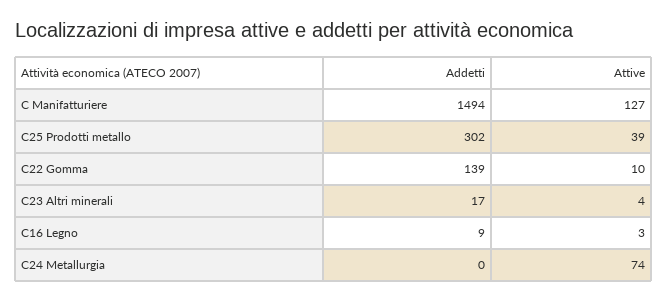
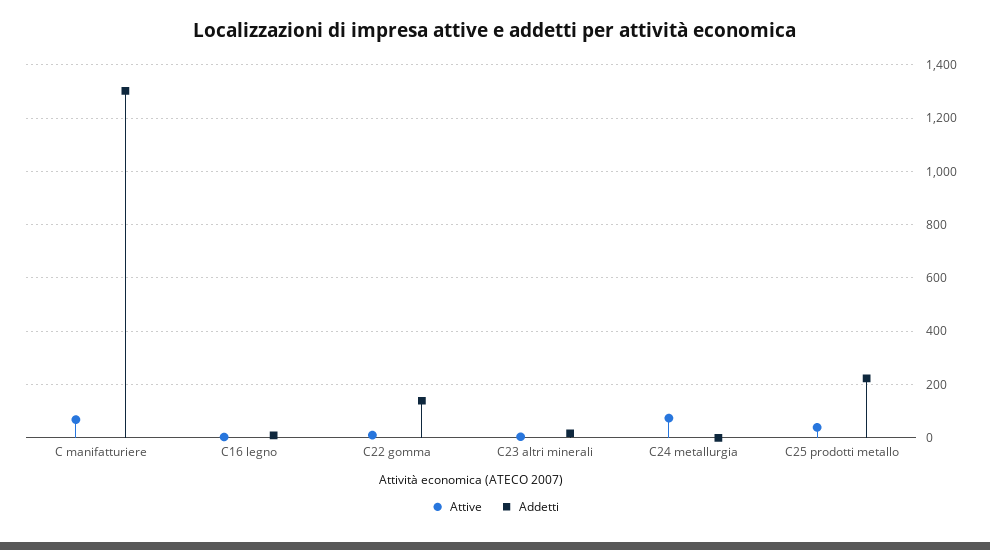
  {
    "Addetti": {
-     "C Manifatturiere": 1494,
+     "C Manifatturiere": 1300,
-     "C25 Prodotti metallo": 302,
+     "C25 Prodotti metallo": 225,
      "C22 Gomma": 139,
      "C23 Altri minerali": 17,
      "C16 Legno": 9,
      "C24 Metallurgia": 0
    },
    "Attive": {
-     "C Manifatturiere": 127,
+     "C Manifatturiere": 75,
      "C25 Prodotti metallo": 39,
      "C22 Gomma": 10,
      "C23 Altri minerali": 4,
      "C16 Legno": 3,
      "C24 Metallurgia": 74
    }
  }

